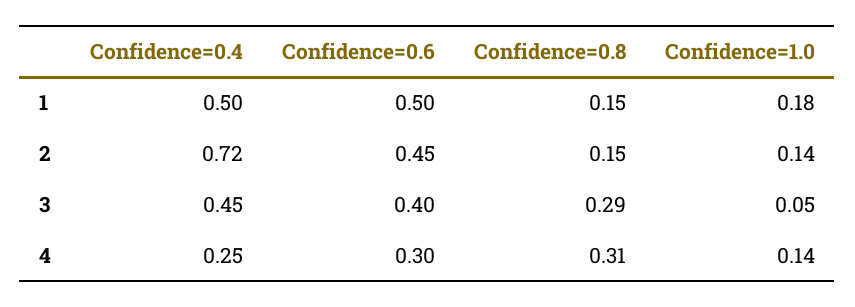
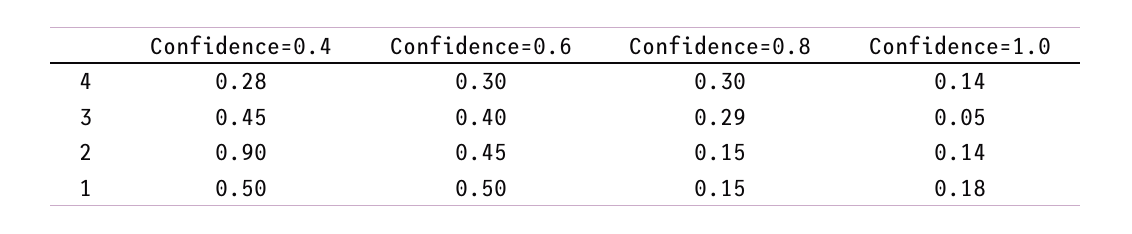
  {
    "Confidence=0.4": {
      "1": 0.5,
-     "2": 0.72,
+     "2": 0.9,
      "3": 0.45,
-     "4": 0.25
+     "4": 0.28
    },
    "Confidence=0.6": {
      "1": 0.5,
      "2": 0.45,
      "3": 0.4,
      "4": 0.3
    },
    "Confidence=0.8": {
      "1": 0.15,
      "2": 0.15,
      "3": 0.29,
-     "4": 0.31
+     "4": 0.3
    },
    "Confidence=1.0": {
      "1": 0.18,
      "2": 0.14,
      "3": 0.05,
      "4": 0.14
    }
  }

